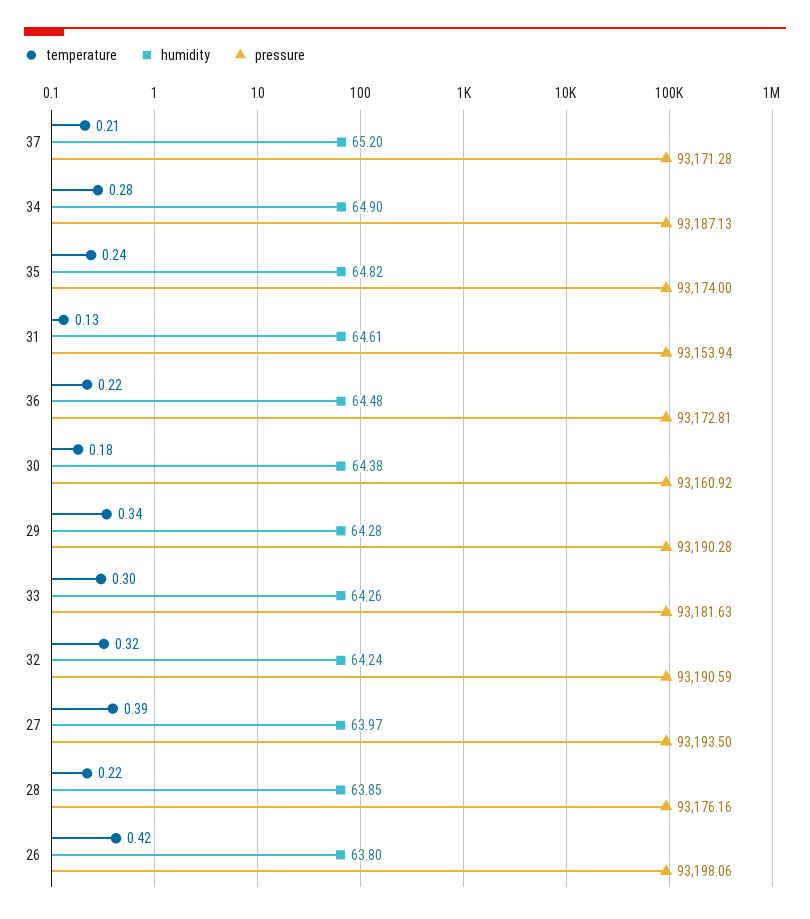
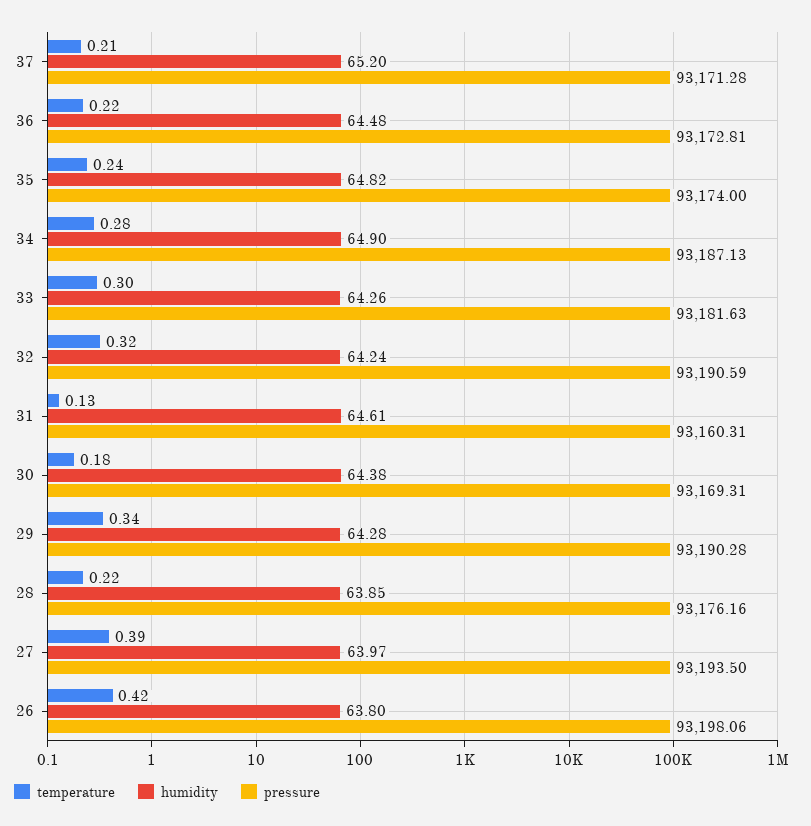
  {
    "temperature": {
      "37": 0.21,
      "34": 0.28,
      "35": 0.24,
      "31": 0.13,
      "36": 0.22,
      "30": 0.18,
      "29": 0.34,
      "33": 0.3,
      "32": 0.32,
      "27": 0.39,
      "28": 0.22,
      "26": 0.42
    },
    "humidity": {
      "37": 65.2,
      "34": 64.9,
      "35": 64.82,
      "31": 64.61,
      "36": 64.48,
      "30": 64.38,
      "29": 64.28,
      "33": 64.26,
      "32": 64.24,
      "27": 63.97,
      "28": 63.85,
      "26": 63.8
    },
    "pressure": {
      "37": 93171.28,
      "34": 93187.13,
      "35": 93174,
-     "31": 93153.94,
+     "31": 93160.31,
      "36": 93172.81,
-     "30": 93160.92,
+     "30": 93169.31,
      "29": 93190.28,
      "33": 93181.63,
      "32": 93190.59,
      "27": 93193.5,
      "28": 93176.16,
      "26": 93198.06
    }
  }

